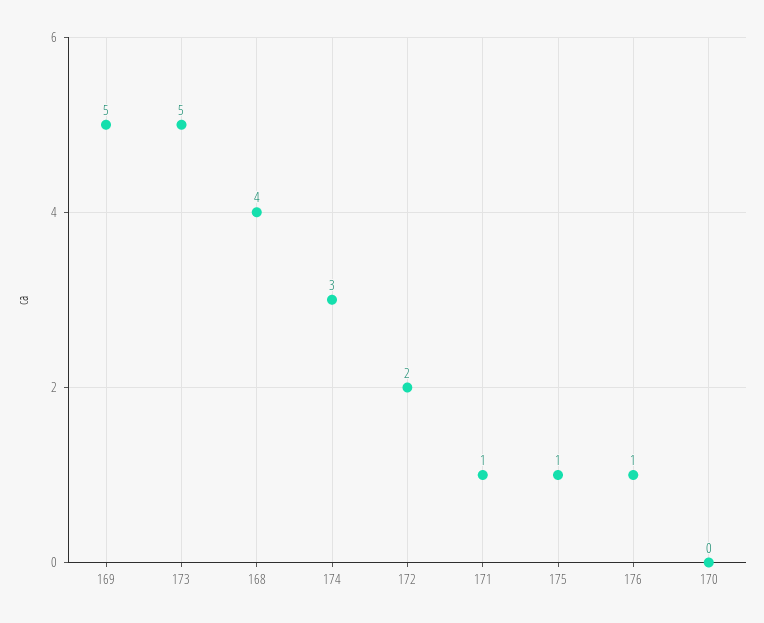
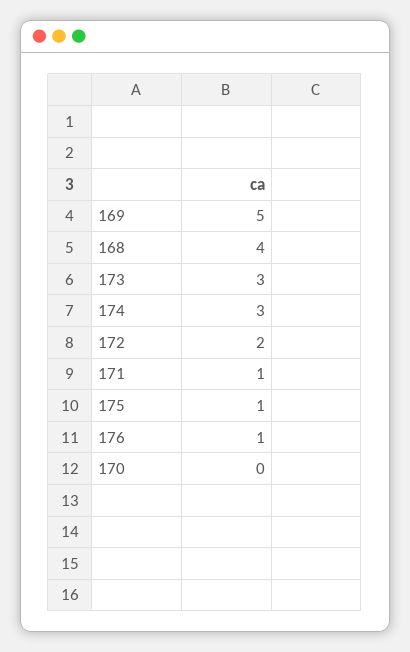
  {
    "169": 5,
-   "173": 5,
+   "173": 3,
    "168": 4,
    "174": 3,
    "172": 2,
    "171": 1,
    "175": 1,
    "176": 1,
    "170": 0
  }

